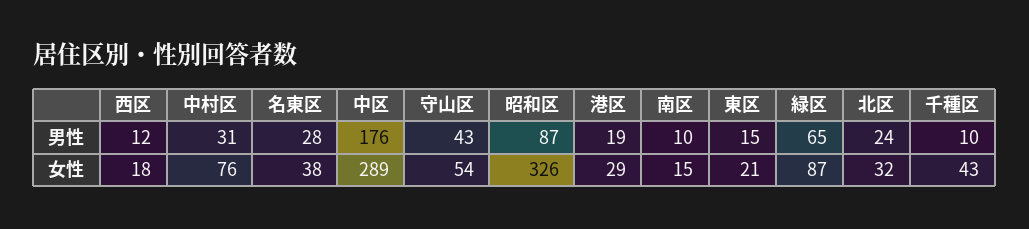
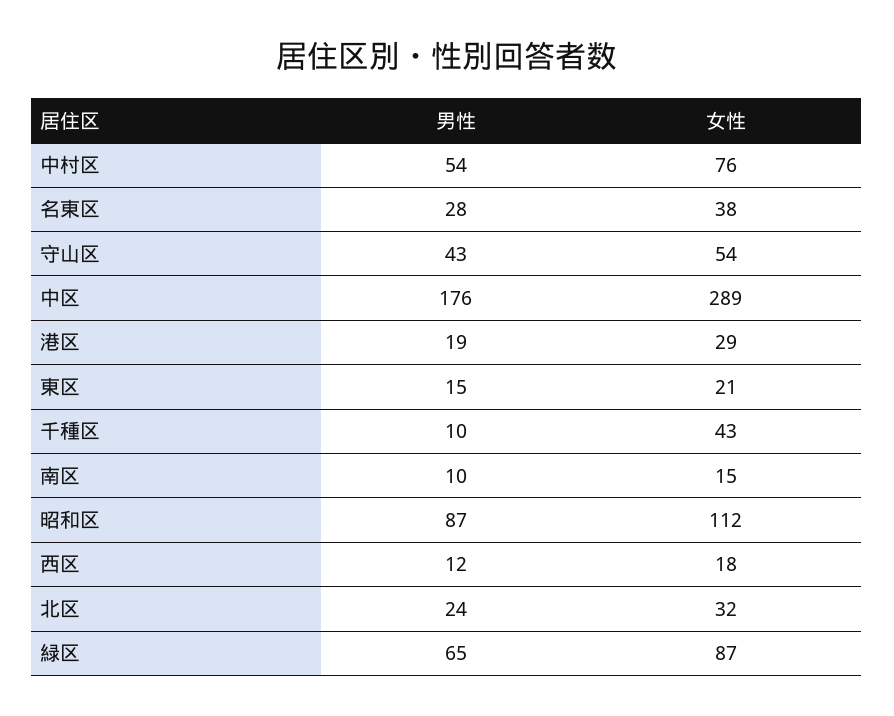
  {
    "西区": {
      "男性": 12,
      "女性": 18
    },
    "中村区": {
-     "男性": 31,
+     "男性": 54,
      "女性": 76
    },
    "名東区": {
      "男性": 28,
      "女性": 38
    },
    "中区": {
      "男性": 176,
      "女性": 289
    },
    "守山区": {
      "男性": 43,
      "女性": 54
    },
    "昭和区": {
      "男性": 87,
-     "女性": 326
+     "女性": 112
    },
    "港区": {
      "男性": 19,
      "女性": 29
    },
    "南区": {
      "男性": 10,
      "女性": 15
    },
    "東区": {
      "男性": 15,
      "女性": 21
    },
    "緑区": {
      "男性": 65,
      "女性": 87
    },
    "北区": {
      "男性": 24,
      "女性": 32
    },
    "千種区": {
      "男性": 10,
      "女性": 43
    }
  }

